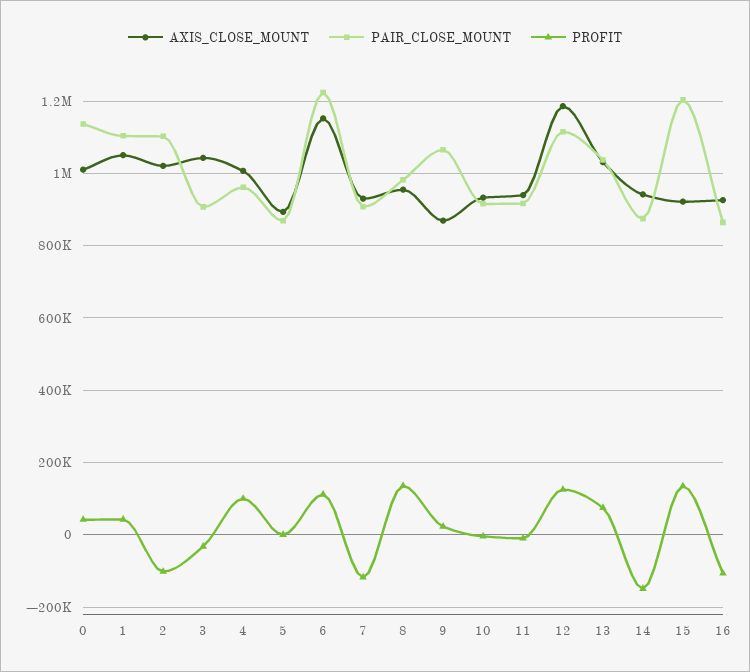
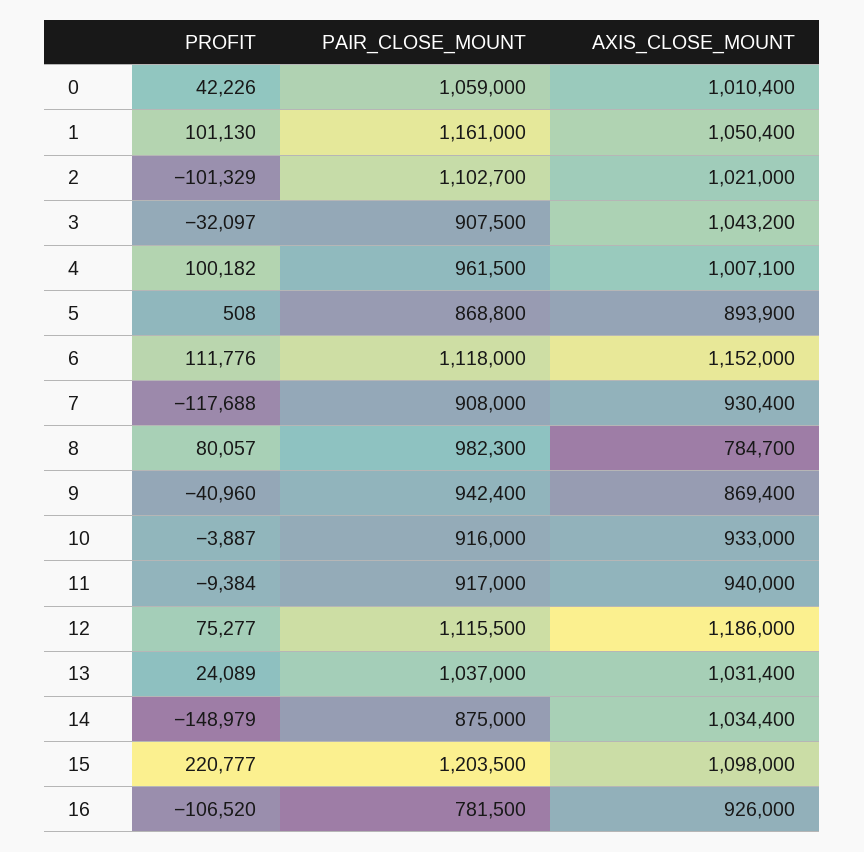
  {
    "AXIS_CLOSE_MOUNT": {
      "0": 1010400,
      "1": 1050400,
      "2": 1021000,
      "3": 1043200,
      "4": 1007100,
      "5": 893900,
      "6": 1152000,
      "7": 930400,
-     "8": 960000,
+     "8": 784700,
      "9": 869400,
      "10": 933000,
      "11": 940000,
      "12": 1186000,
      "13": 1031400,
-     "14": 940000,
+     "14": 1034400,
-     "15": 920000,
+     "15": 1098000,
      "16": 926000
    },
    "PAIR_CLOSE_MOUNT": {
-     "0": 1140000,
+     "0": 1059000,
-     "1": 1100000,
+     "1": 1161000,
      "2": 1102700,
      "3": 907500,
      "4": 961500,
      "5": 868800,
-     "6": 1220000,
+     "6": 1118000,
      "7": 908000,
      "8": 982300,
-     "9": 1060000,
+     "9": 942400,
      "10": 916000,
      "11": 917000,
      "12": 1115500,
      "13": 1037000,
      "14": 875000,
      "15": 1203500,
-     "16": 860000
+     "16": 781500
    },
    "PROFIT": {
      "0": 42226,
-     "1": 40000,
+     "1": 101130,
      "2": -101329,
      "3": -32097,
      "4": 100182,
      "5": 508,
      "6": 111776,
      "7": -117688,
-     "8": 140000,
+     "8": 80057,
-     "9": 20000,
+     "9": -40960,
      "10": -3887,
      "11": -9384,
-     "12": 120000,
+     "12": 75277,
-     "13": 80000,
+     "13": 24089,
      "14": -148979,
-     "15": 140000,
+     "15": 220777,
      "16": -106520
    }
  }

